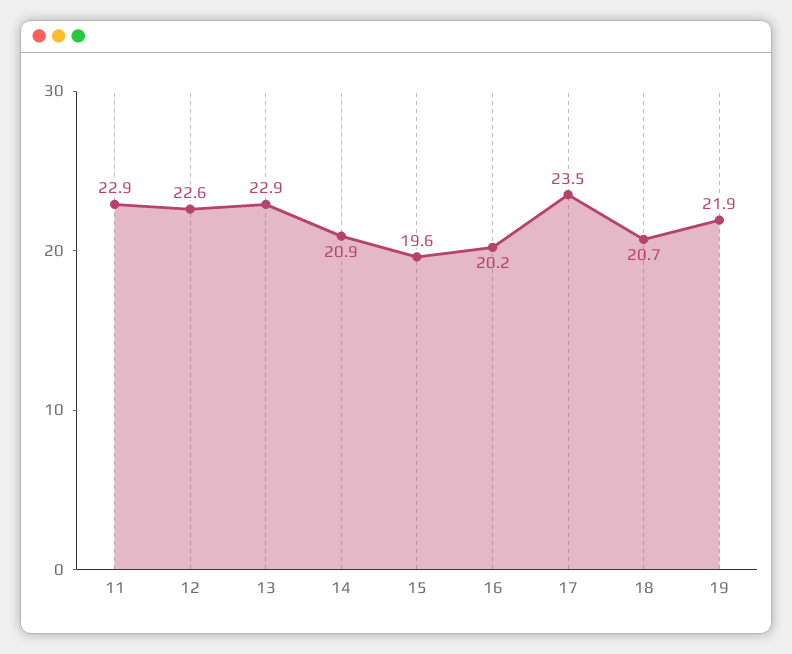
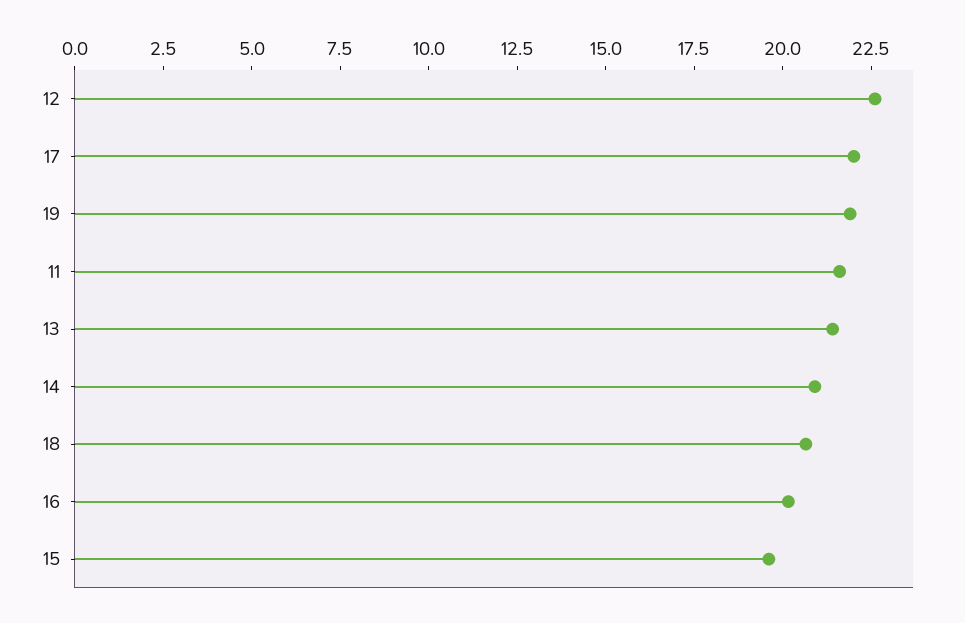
  {
-   "11": 22.9,
+   "11": 21.5,
    "12": 22.6,
-   "13": 22.9,
+   "13": 21.5,
    "14": 20.9,
    "15": 19.6,
    "16": 20.2,
-   "17": 23.5,
+   "17": 22,
    "18": 20.7,
    "19": 21.9
  }

